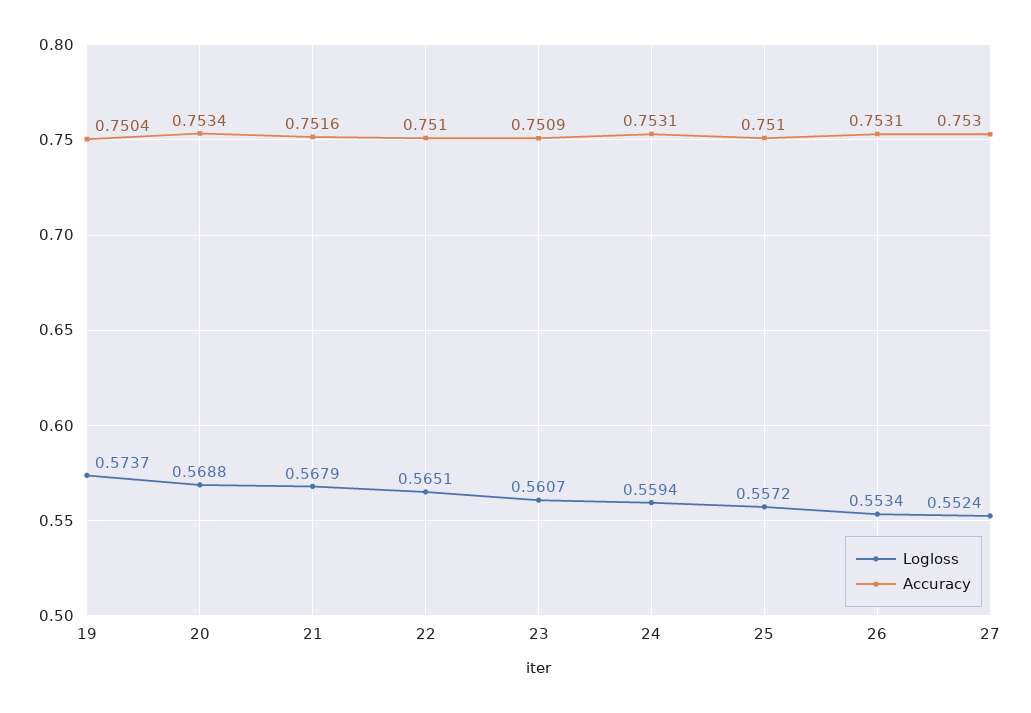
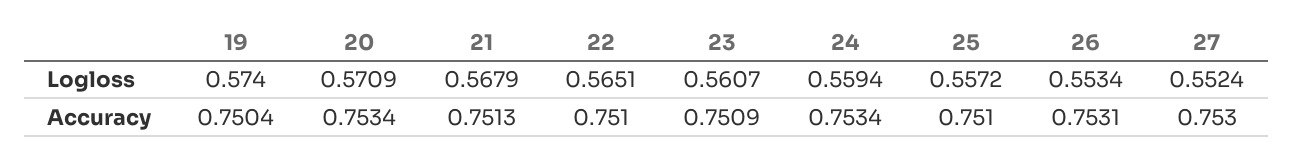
  {
    "Logloss": {
-     "19": 0.5737,
+     "19": 0.574,
-     "20": 0.5688,
+     "20": 0.5709,
      "21": 0.5679,
      "22": 0.5651,
      "23": 0.5607,
      "24": 0.5594,
      "25": 0.5572,
      "26": 0.5534,
      "27": 0.5524
    },
    "Accuracy": {
      "19": 0.7504,
      "20": 0.7534,
-     "21": 0.7516,
+     "21": 0.7513,
      "22": 0.751,
      "23": 0.7509,
-     "24": 0.7531,
+     "24": 0.7534,
      "25": 0.751,
      "26": 0.7531,
      "27": 0.753
    }
  }

